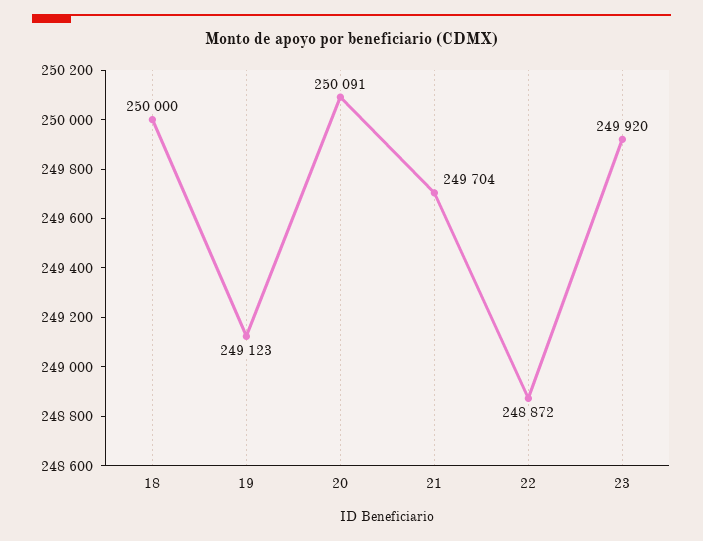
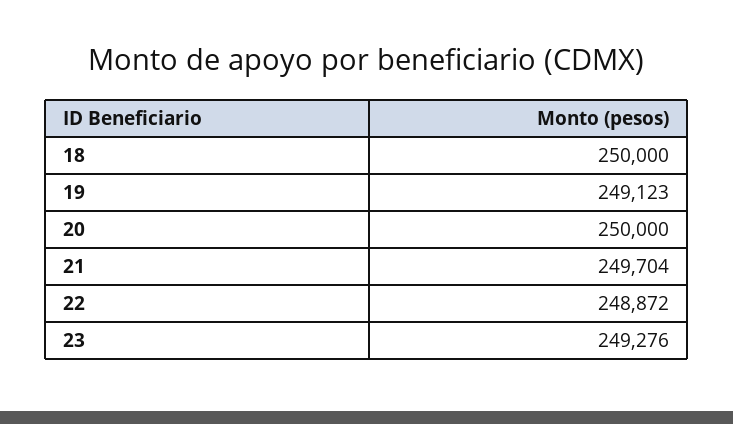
  {
    "18": 250000,
    "19": 249123,
-   "20": 250091,
+   "20": 250000,
    "21": 249704,
    "22": 248872,
-   "23": 249920
+   "23": 249276
  }

